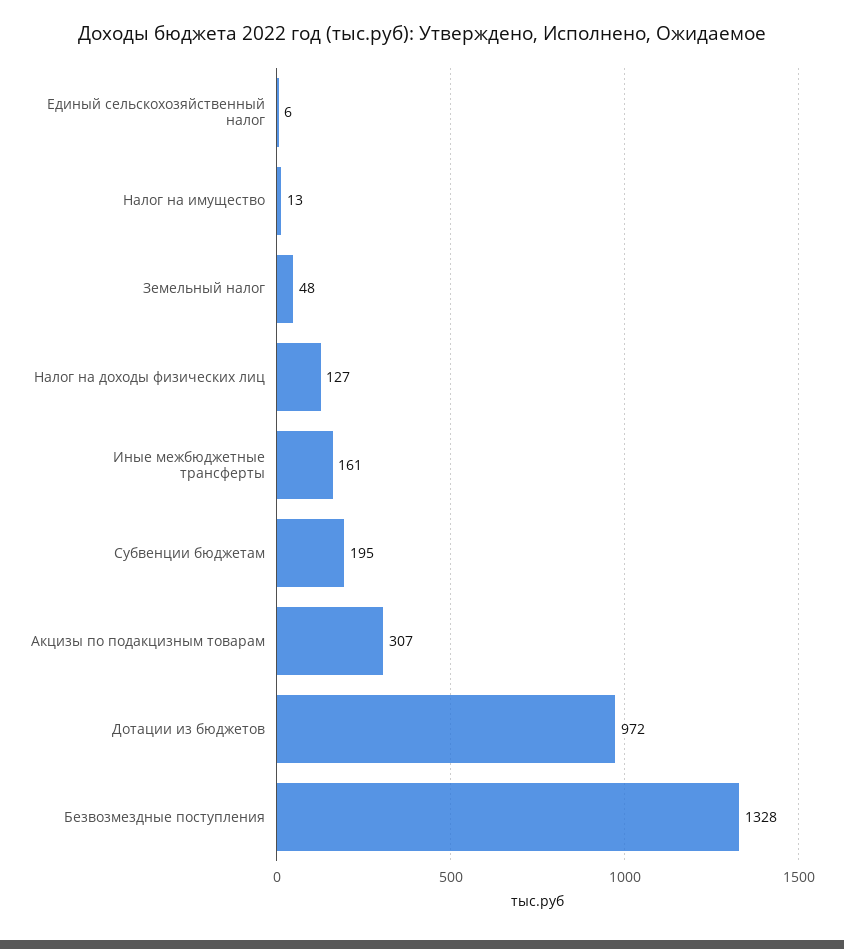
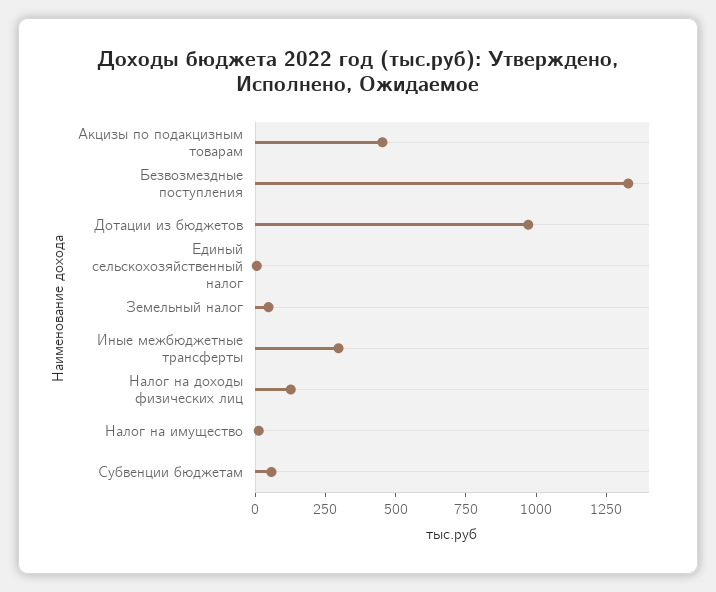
  {
    "Единый сельскохозяйственный налог": 6,
    "Налог на имущество": 13,
    "Земельный налог": 48,
    "Налог на доходы физических лиц": 127,
-   "Иные межбюджетные трансферты": 161,
+   "Иные межбюджетные трансферты": 300,
-   "Субвенции бюджетам": 195,
+   "Субвенции бюджетам": 50,
-   "Акцизы по подакцизным товарам": 307,
+   "Акцизы по подакцизным товарам": 450,
    "Дотации из бюджетов": 972,
    "Безвозмездные поступления": 1328
  }

